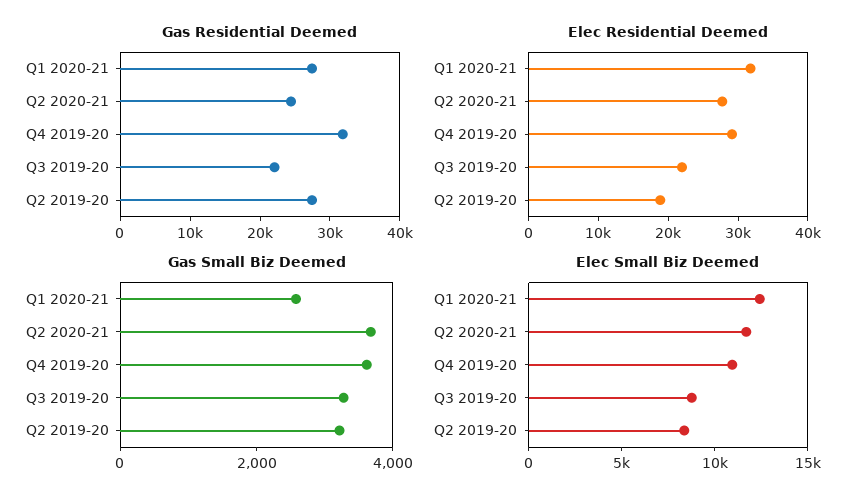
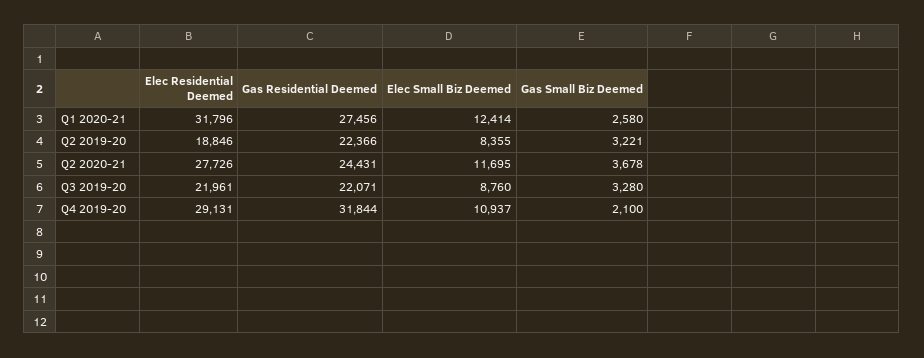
  {
    "Gas Residential Deemed": {
      "Q1 2020-21": 27456,
      "Q2 2020-21": 24431,
      "Q4 2019-20": 31844,
      "Q3 2019-20": 22071,
-     "Q2 2019-20": 28000
+     "Q2 2019-20": 22366
    },
    "Elec Residential Deemed": {
      "Q1 2020-21": 31796,
      "Q2 2020-21": 27726,
      "Q4 2019-20": 29131,
      "Q3 2019-20": 21961,
      "Q2 2019-20": 18846
    },
    "Gas Small Biz Deemed": {
      "Q1 2020-21": 2580,
      "Q2 2020-21": 3678,
-     "Q4 2019-20": 3500,
+     "Q4 2019-20": 2100,
      "Q3 2019-20": 3280,
      "Q2 2019-20": 3221
    },
    "Elec Small Biz Deemed": {
      "Q1 2020-21": 12414,
      "Q2 2020-21": 11695,
      "Q4 2019-20": 10937,
      "Q3 2019-20": 8760,
      "Q2 2019-20": 8355
    }
  }

